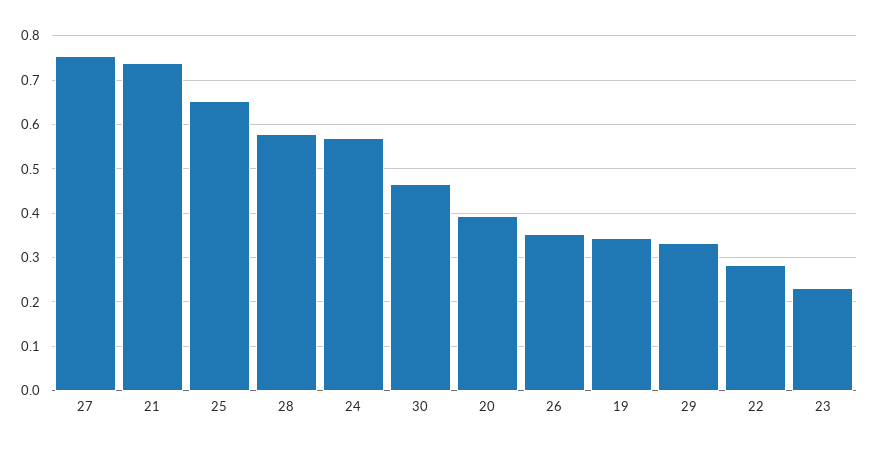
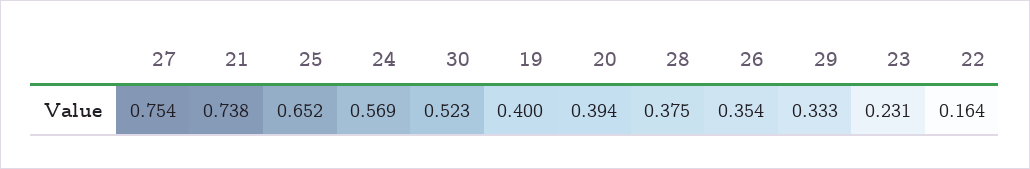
  {
    "27": 0.754,
    "21": 0.738,
    "25": 0.652,
-   "28": 0.58,
+   "28": 0.375,
    "24": 0.569,
-   "30": 0.46,
+   "30": 0.523,
    "20": 0.394,
    "26": 0.354,
-   "19": 0.34,
+   "19": 0.4,
    "29": 0.333,
-   "22": 0.28,
+   "22": 0.164,
    "23": 0.231
  }

